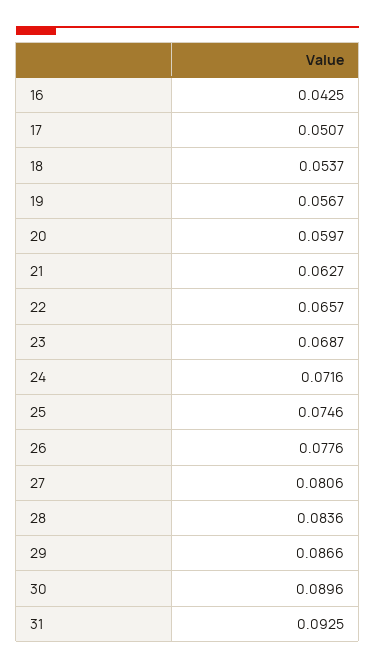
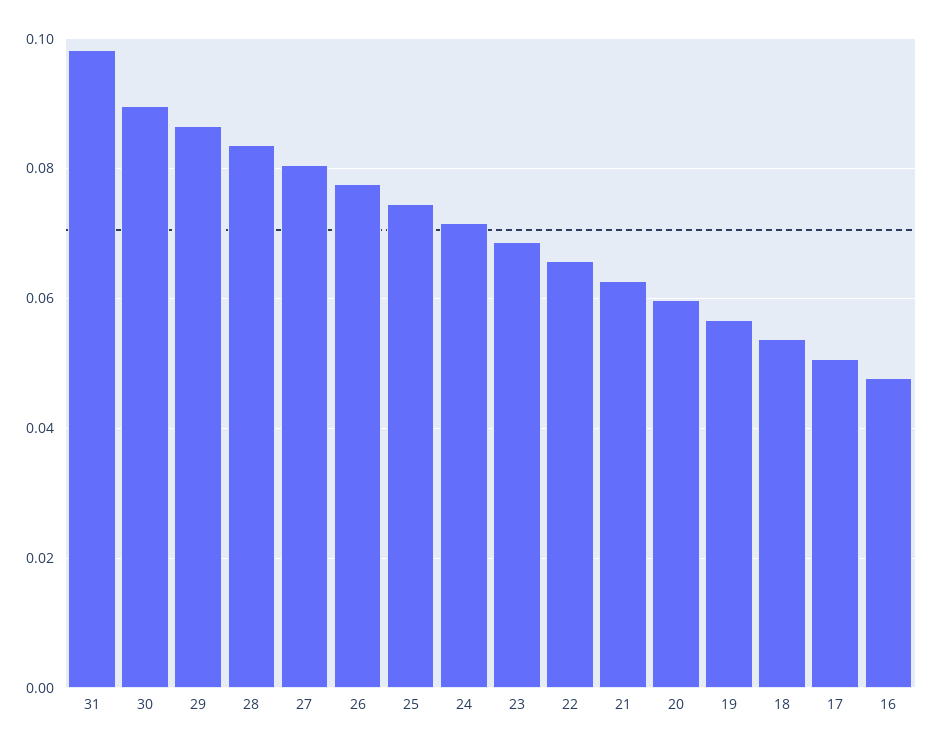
  {
-   "16": 0.0425,
+   "16": 0.048,
    "17": 0.0507,
    "18": 0.0537,
    "19": 0.0567,
    "20": 0.0597,
    "21": 0.0627,
    "22": 0.0657,
    "23": 0.0687,
    "24": 0.0716,
    "25": 0.0746,
    "26": 0.0776,
    "27": 0.0806,
    "28": 0.0836,
    "29": 0.0866,
    "30": 0.0896,
-   "31": 0.0925
+   "31": 0.098
  }

